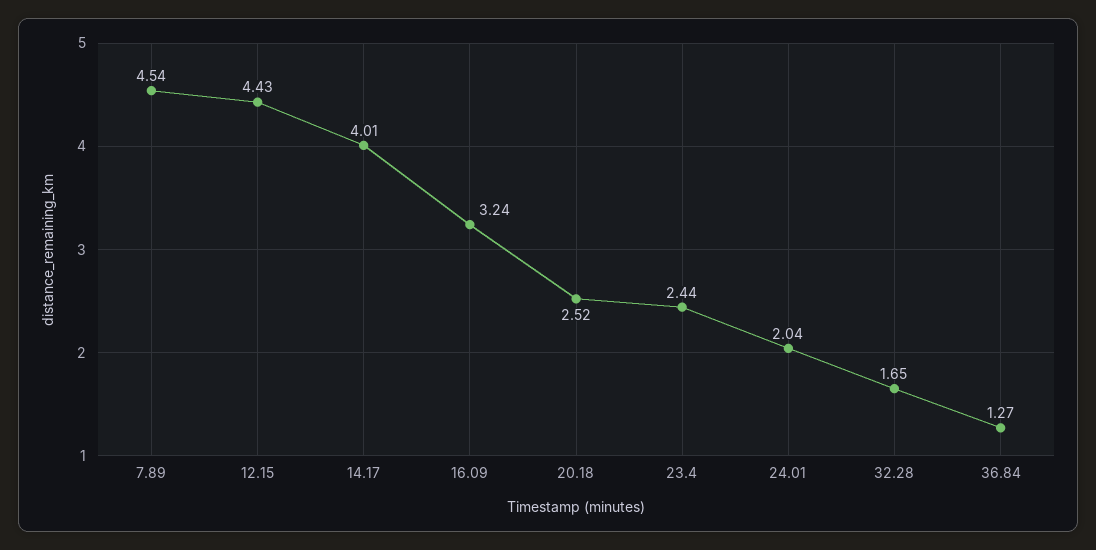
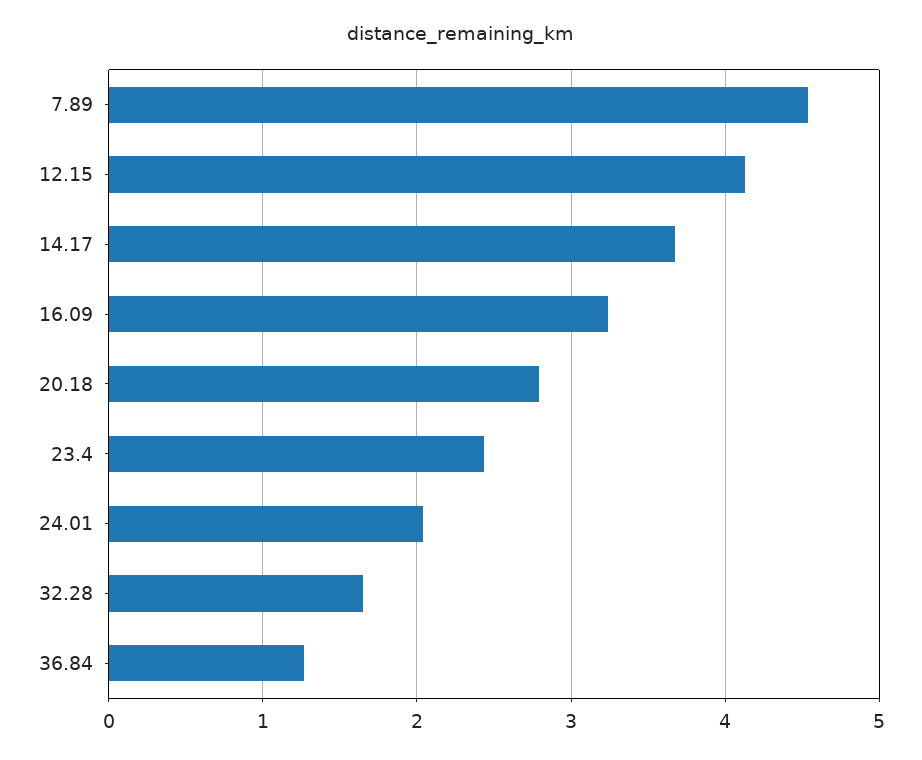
  {
    "7.89": 4.54,
-   "12.15": 4.43,
+   "12.15": 4.1,
-   "14.17": 4.01,
+   "14.17": 3.7,
    "16.09": 3.24,
-   "20.18": 2.52,
+   "20.18": 2.8,
    "23.4": 2.44,
    "24.01": 2.04,
    "32.28": 1.65,
    "36.84": 1.27
  }

